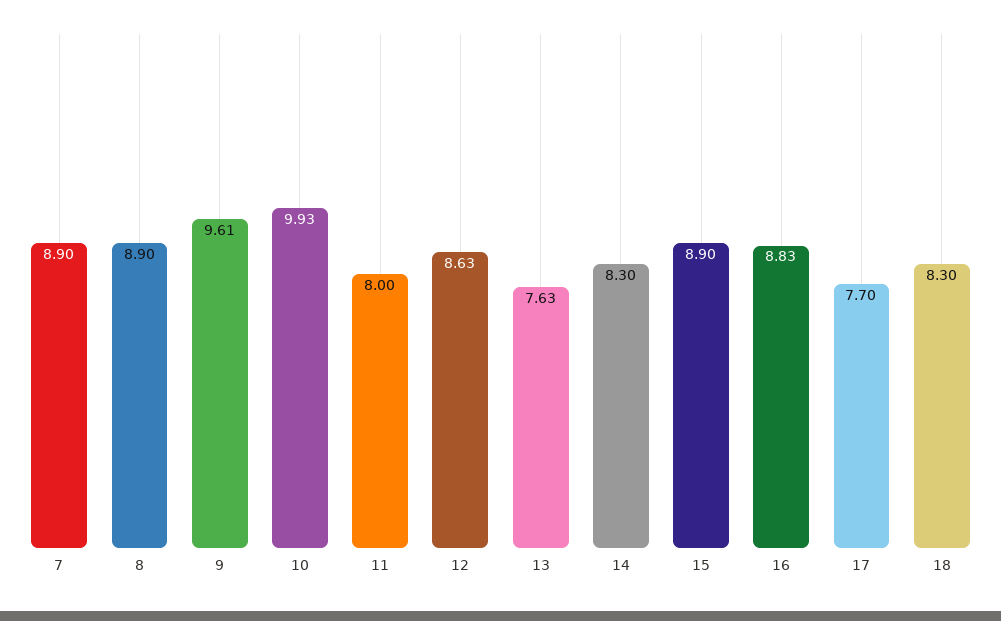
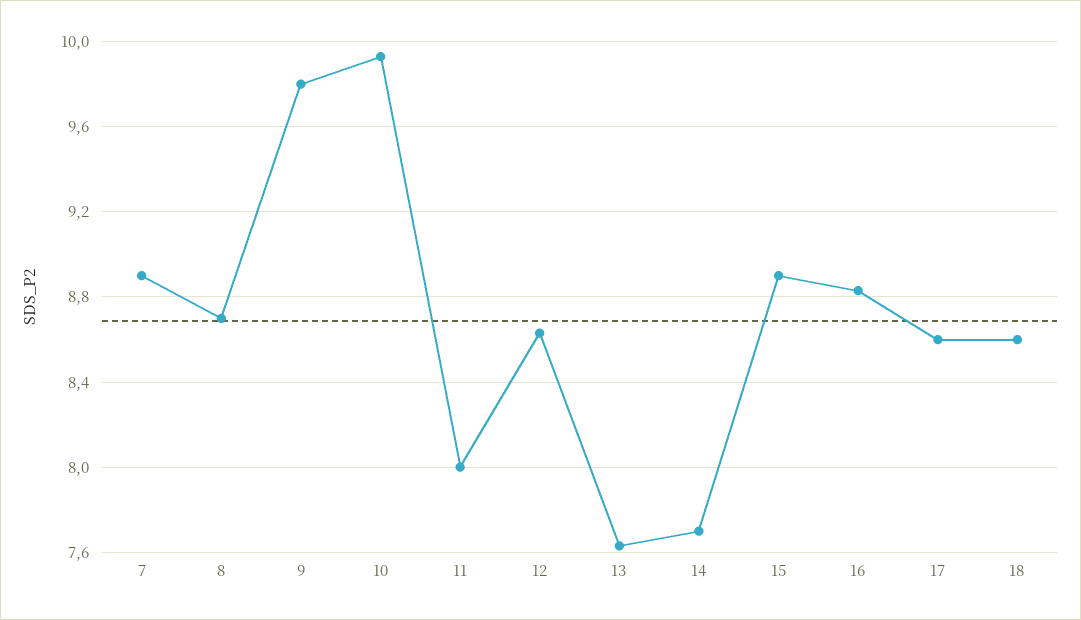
  {
    "7": 8.9,
-   "8": 8.9,
+   "8": 8.7,
-   "9": 9.61,
+   "9": 9.8,
    "10": 9.93,
    "11": 8,
    "12": 8.63,
    "13": 7.63,
-   "14": 8.3,
+   "14": 7.7,
    "15": 8.9,
    "16": 8.83,
-   "17": 7.7,
+   "17": 8.6,
-   "18": 8.3
+   "18": 8.6
  }

